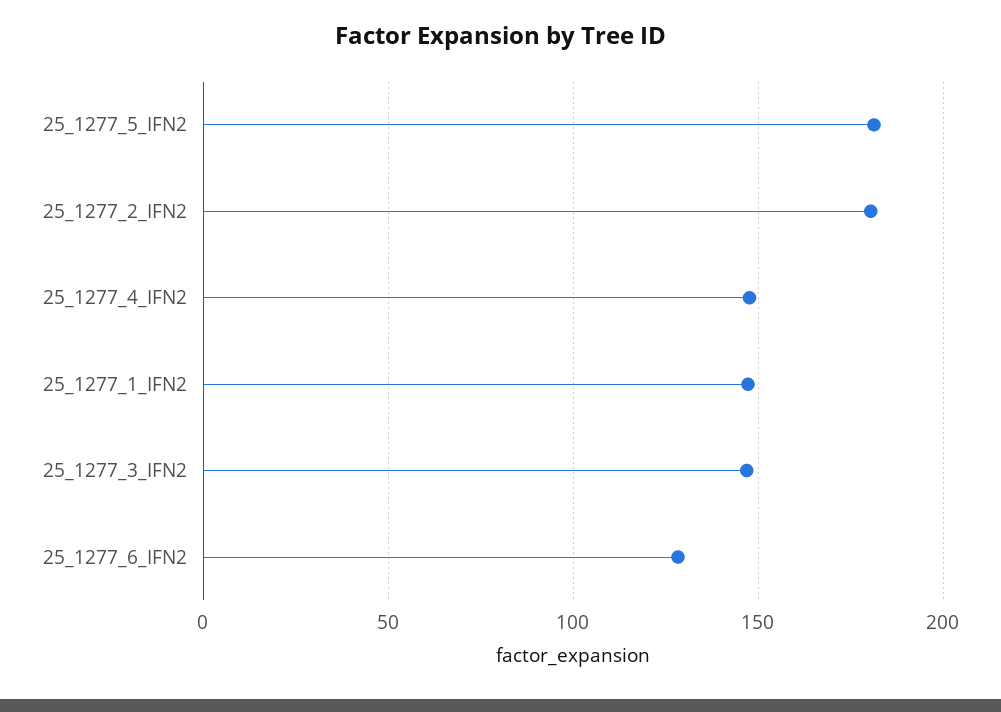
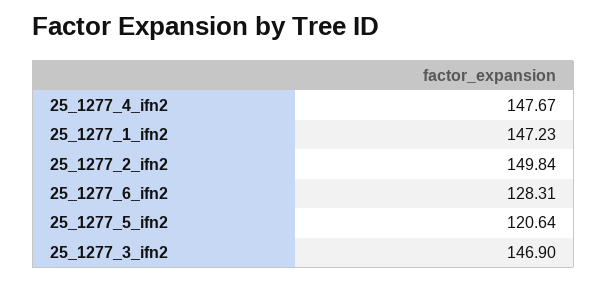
  {
-   "25_1277_5_IFN2": 180,
+   "25_1277_5_IFN2": 120.64,
-   "25_1277_2_IFN2": 180,
+   "25_1277_2_IFN2": 149.84,
    "25_1277_4_IFN2": 147.67,
    "25_1277_1_IFN2": 147.23,
    "25_1277_3_IFN2": 146.9,
    "25_1277_6_IFN2": 128.31
  }

